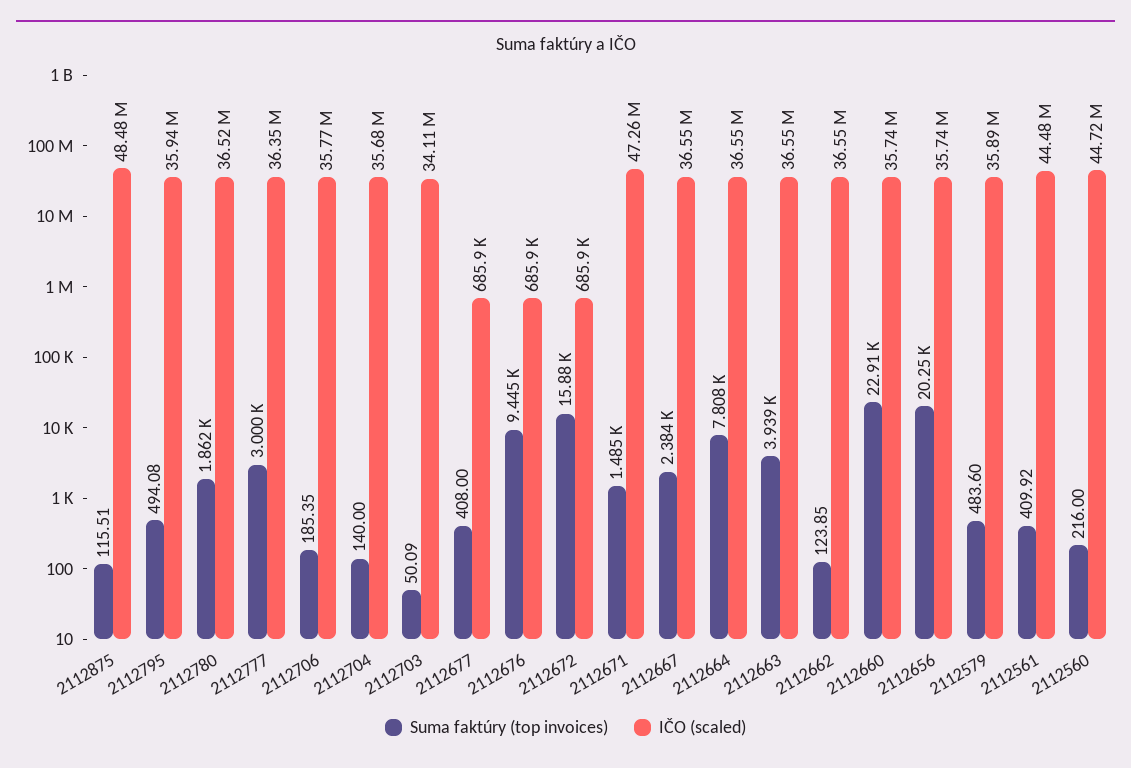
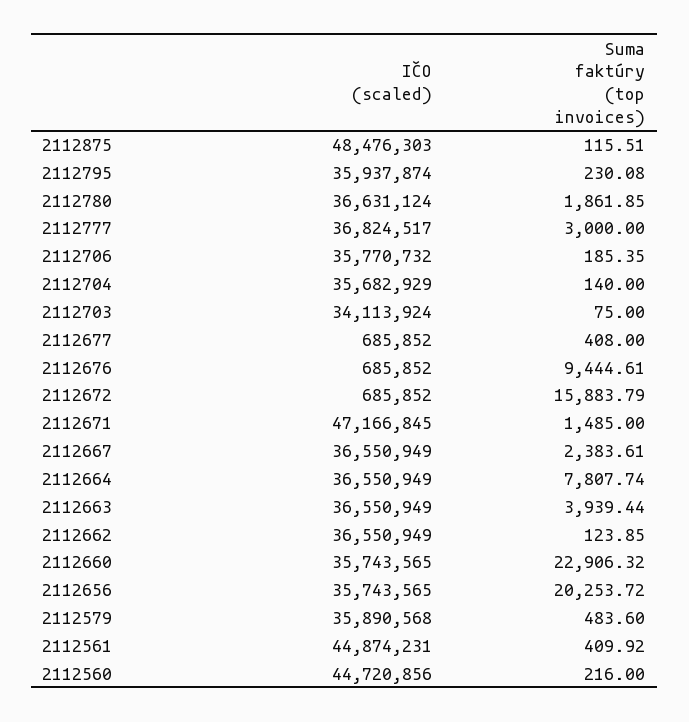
  {
    "Suma faktúry (top invoices)": {
      "2112875": 115.51,
-     "2112795": 494.08,
+     "2112795": 230.08,
      "2112780": 1861.85,
      "2112777": 3000,
      "2112706": 185.35,
      "2112704": 140,
-     "2112703": 50.09,
+     "2112703": 75,
      "2112677": 408,
      "2112676": 9444.61,
      "2112672": 15883.79,
      "2112671": 1485,
      "2112667": 2383.61,
      "2112664": 7807.74,
      "2112663": 3939.44,
      "2112662": 123.85,
      "2112660": 22906.32,
      "2112656": 20253.72,
      "2112579": 483.6,
      "2112561": 409.92,
      "2112560": 216
    },
    "IČO (scaled)": {
      "2112875": 48476303,
      "2112795": 35937874,
-     "2112780": 36520000,
+     "2112780": 36631124,
-     "2112777": 36350000,
+     "2112777": 36824517,
      "2112706": 35770732,
      "2112704": 35682929,
      "2112703": 34113924,
      "2112677": 685852,
      "2112676": 685852,
      "2112672": 685852,
-     "2112671": 47260000,
+     "2112671": 47166845,
      "2112667": 36550949,
      "2112664": 36550949,
      "2112663": 36550949,
      "2112662": 36550949,
      "2112660": 35743565,
      "2112656": 35743565,
      "2112579": 35890568,
-     "2112561": 44480000,
+     "2112561": 44874231,
      "2112560": 44720856
    }
  }

